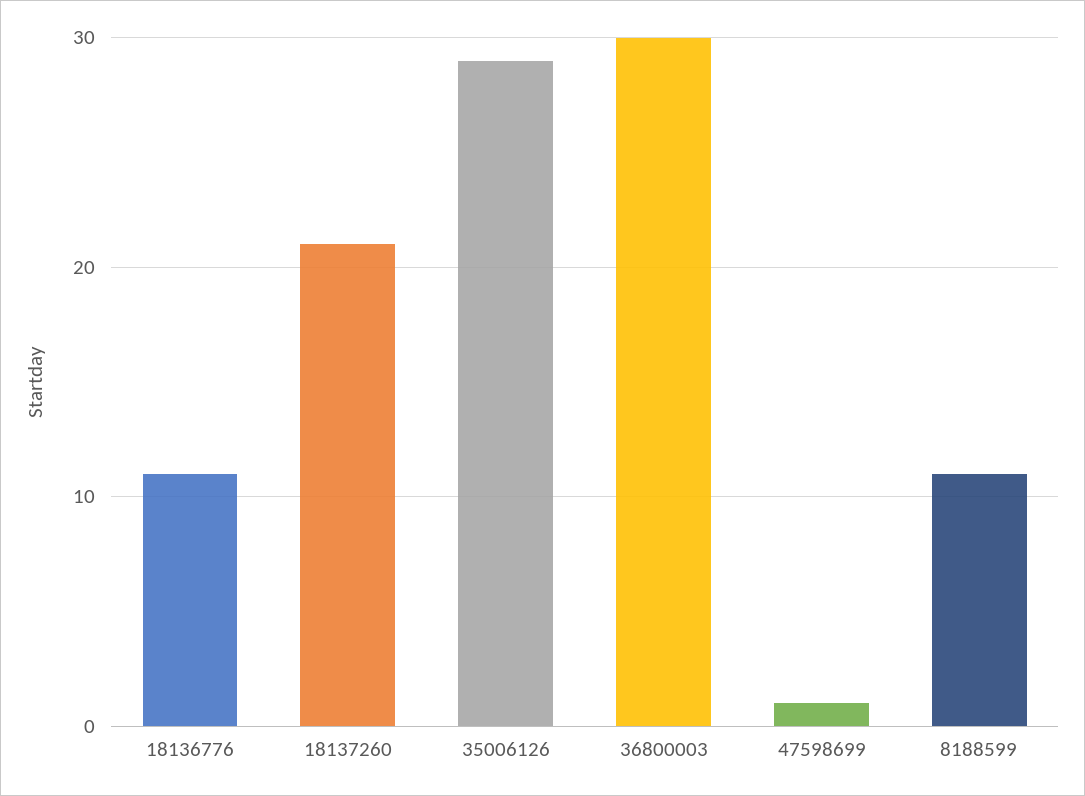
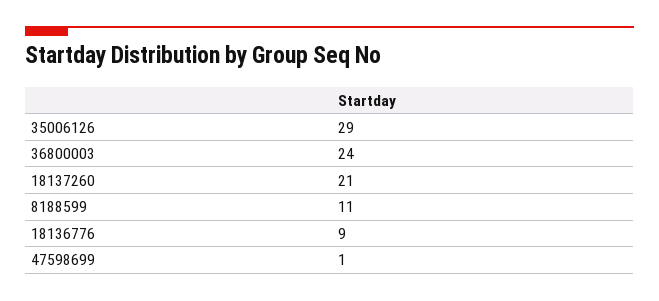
  {
-   "18136776": 11,
+   "18136776": 9,
    "18137260": 21,
    "35006126": 29,
-   "36800003": 30,
+   "36800003": 24,
    "47598699": 1,
    "8188599": 11
  }

